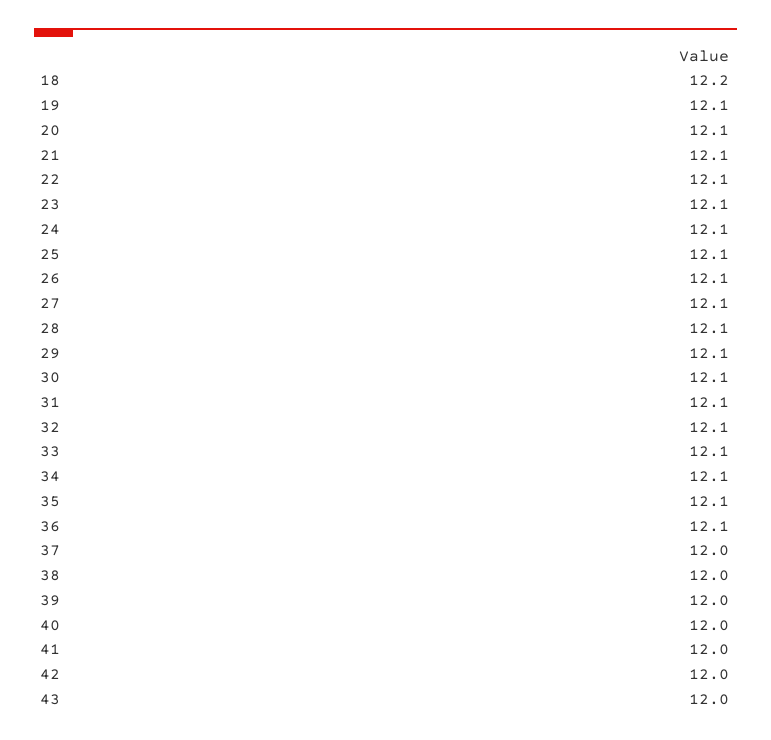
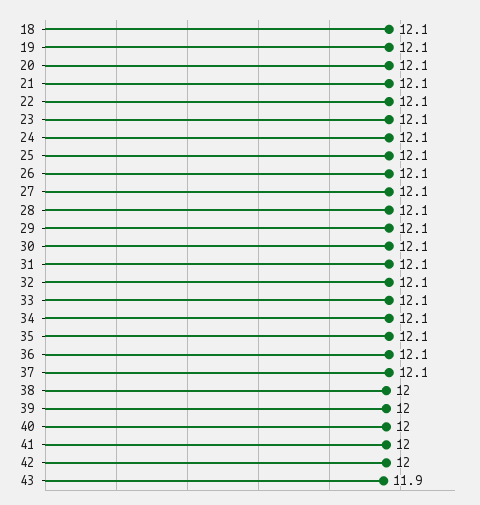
  {
-   "18": 12.2,
+   "18": 12.1,
    "19": 12.1,
    "20": 12.1,
    "21": 12.1,
    "22": 12.1,
    "23": 12.1,
    "24": 12.1,
    "25": 12.1,
    "26": 12.1,
    "27": 12.1,
    "28": 12.1,
    "29": 12.1,
    "30": 12.1,
    "31": 12.1,
    "32": 12.1,
    "33": 12.1,
    "34": 12.1,
    "35": 12.1,
    "36": 12.1,
-   "37": 12,
+   "37": 12.1,
    "38": 12,
    "39": 12,
    "40": 12,
    "41": 12,
    "42": 12,
-   "43": 12
+   "43": 11.9
  }

